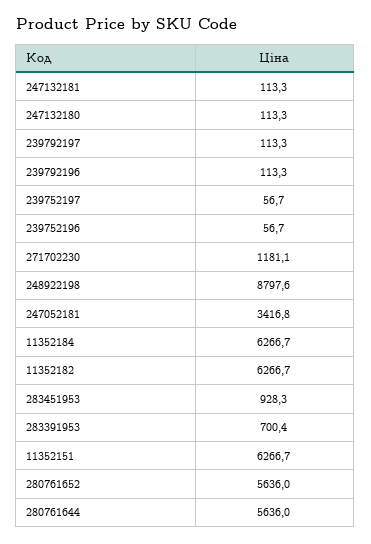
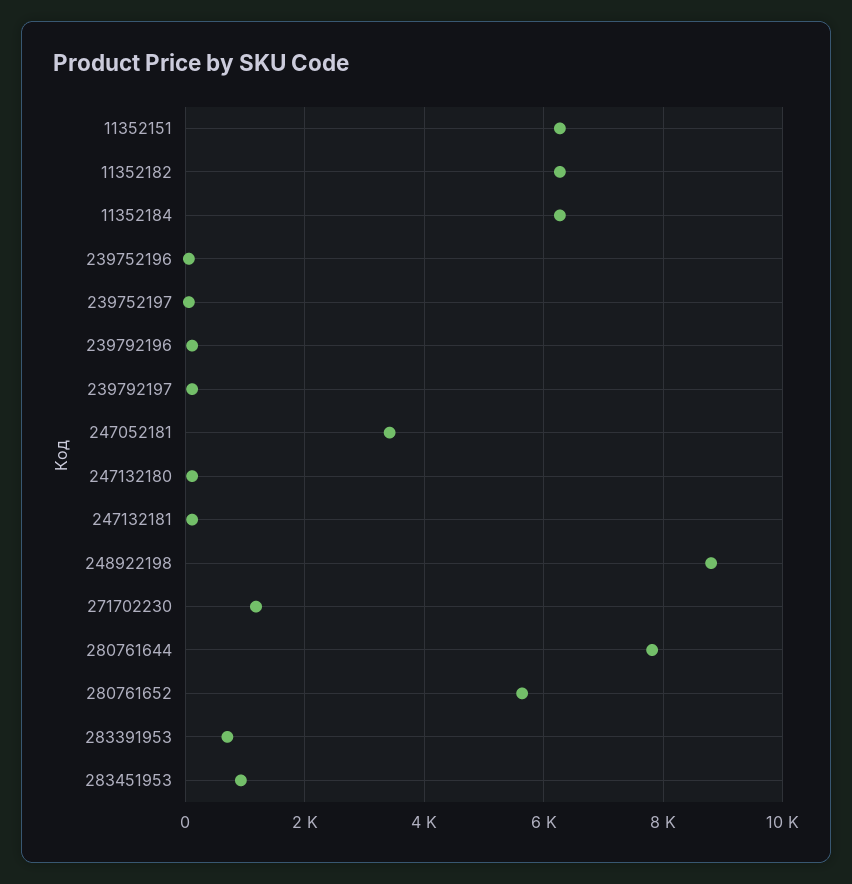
  {
    "247132181": 113.3,
    "247132180": 113.3,
    "239792197": 113.3,
    "239792196": 113.3,
    "239752197": 56.7,
    "239752196": 56.7,
    "271702230": 1181.1,
    "248922198": 8797.6,
    "247052181": 3416.8,
    "11352184": 6266.7,
    "11352182": 6266.7,
    "283451953": 928.3,
    "283391953": 700.4,
    "11352151": 6266.7,
    "280761652": 5636,
-   "280761644": 5636
+   "280761644": 7800
  }

